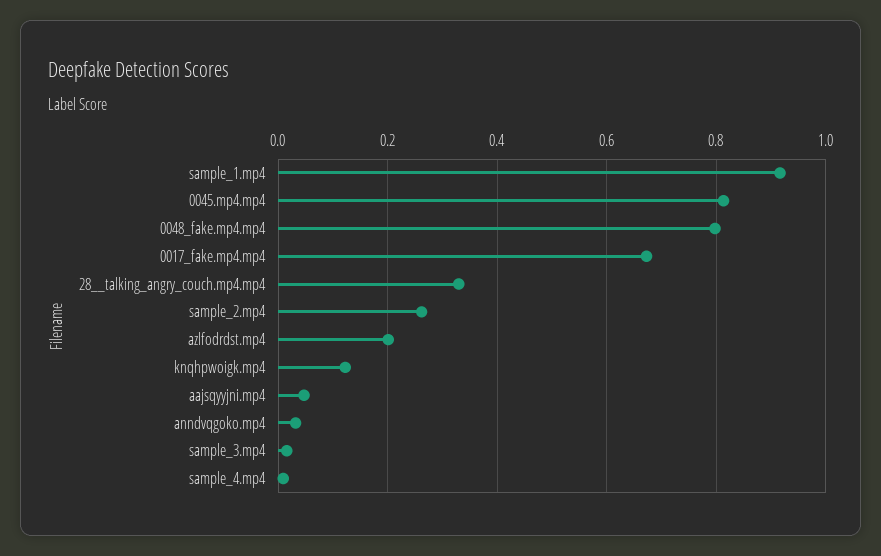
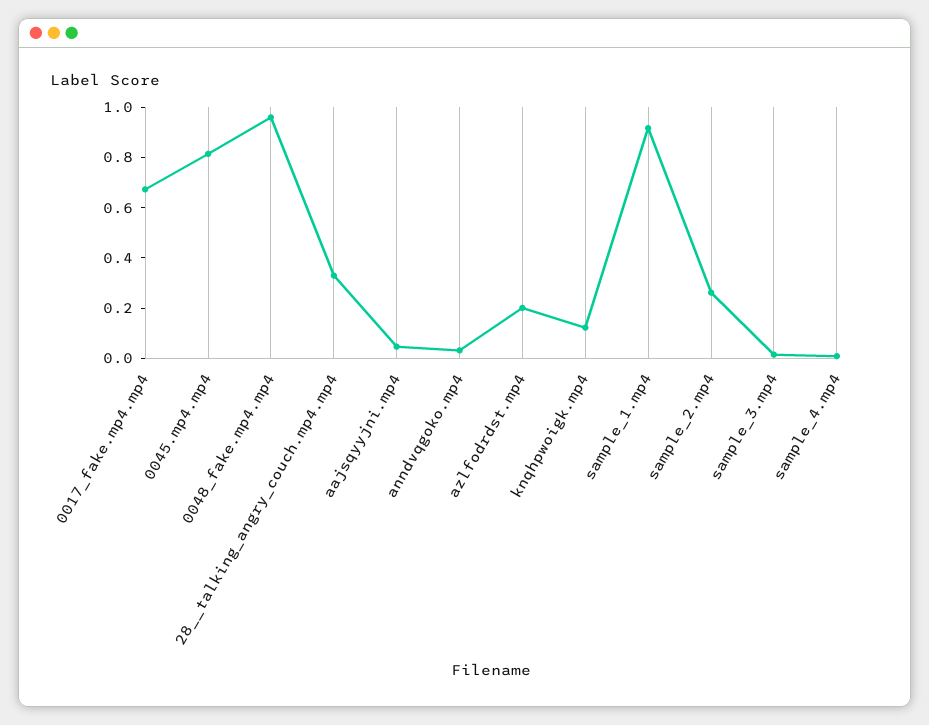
  {
    "sample_1.mp4": 0.92,
    "0045.mp4.mp4": 0.82,
-   "0048_fake.mp4.mp4": 0.8,
+   "0048_fake.mp4.mp4": 0.95,
    "0017_fake.mp4.mp4": 0.68,
    "28__talking_angry_couch.mp4.mp4": 0.32,
    "sample_2.mp4": 0.26,
    "azlfodrdst.mp4": 0.2,
    "knqhpwoigk.mp4": 0.12,
    "aajsqyyjni.mp4": 0.04,
    "anndvqgoko.mp4": 0.04,
    "sample_3.mp4": 0.02,
    "sample_4.mp4": 0
  }

